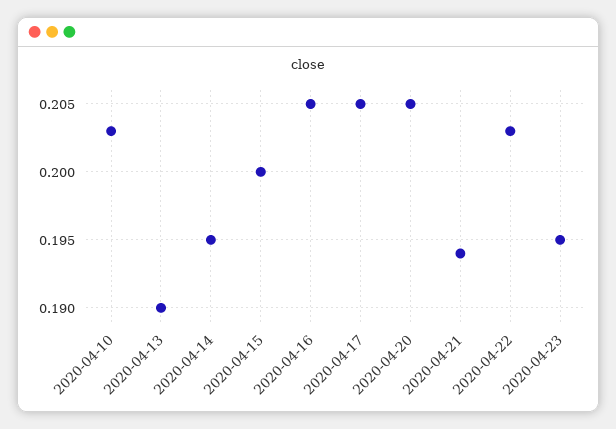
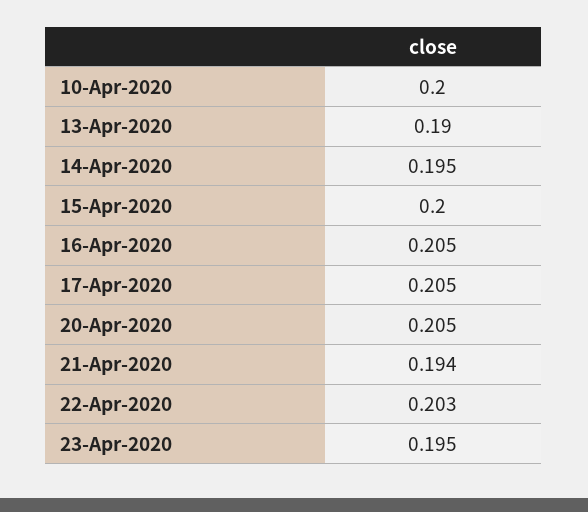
  {
-   "2020-04-10": 0.203,
+   "2020-04-10": 0.2,
    "2020-04-13": 0.19,
    "2020-04-14": 0.195,
    "2020-04-15": 0.2,
    "2020-04-16": 0.205,
    "2020-04-17": 0.205,
    "2020-04-20": 0.205,
    "2020-04-21": 0.194,
    "2020-04-22": 0.203,
    "2020-04-23": 0.195
  }

